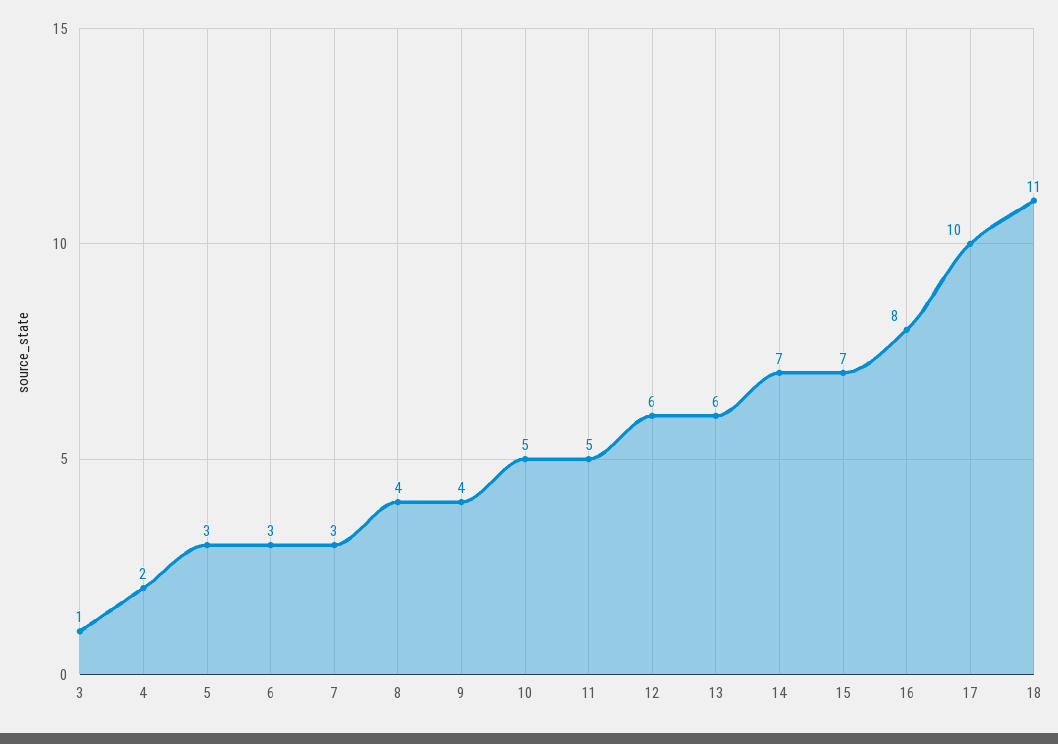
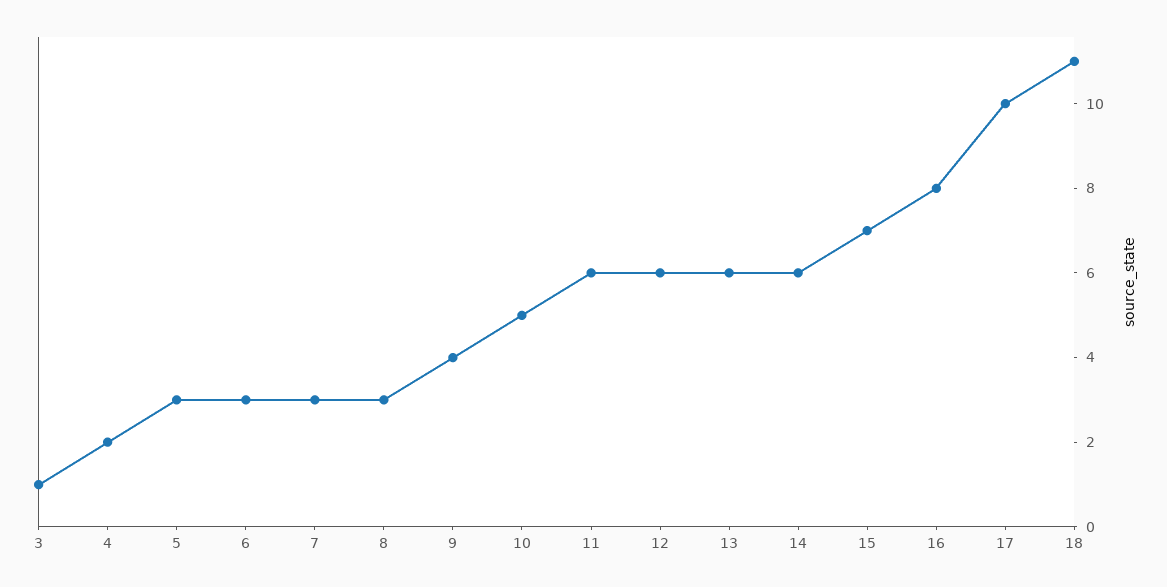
  {
    "3": 1,
    "4": 2,
    "5": 3,
    "6": 3,
    "7": 3,
-   "8": 4,
+   "8": 3,
    "9": 4,
    "10": 5,
-   "11": 5,
+   "11": 6,
    "12": 6,
    "13": 6,
-   "14": 7,
+   "14": 6,
    "15": 7,
    "16": 8,
    "17": 10,
    "18": 11
  }

